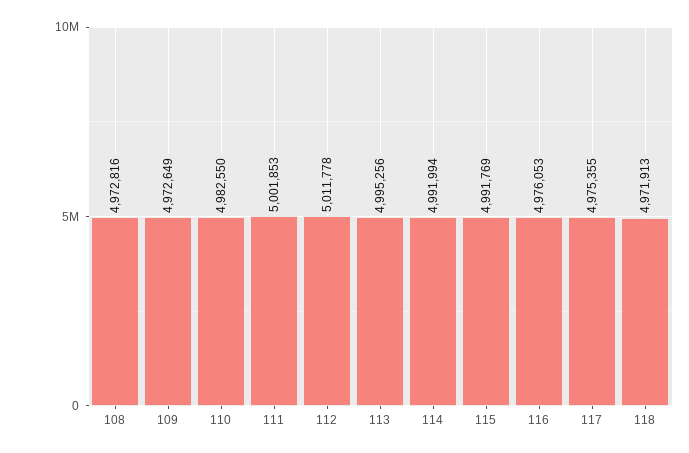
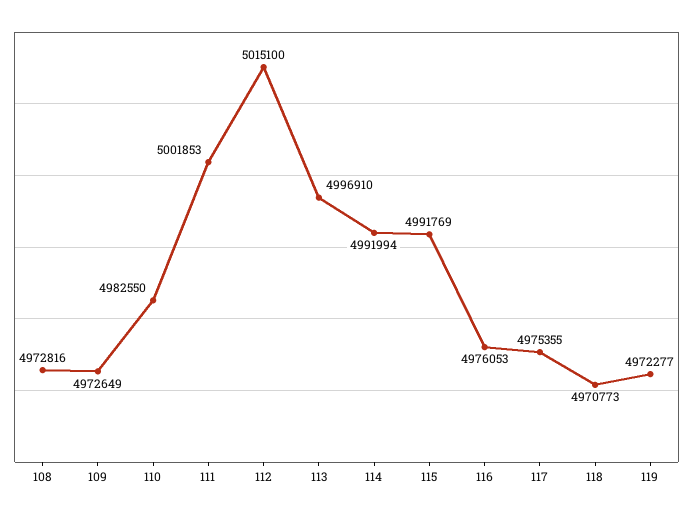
  {
    "108": 4972816,
    "109": 4972649,
    "110": 4982550,
    "111": 5001853,
-   "112": 5011778,
+   "112": 5015100,
-   "113": 4995256,
+   "113": 4996910,
    "114": 4991994,
    "115": 4991769,
    "116": 4976053,
    "117": 4975355,
-   "118": 4971913
+   "118": 4970773,
+   "119": 4972277
  }

